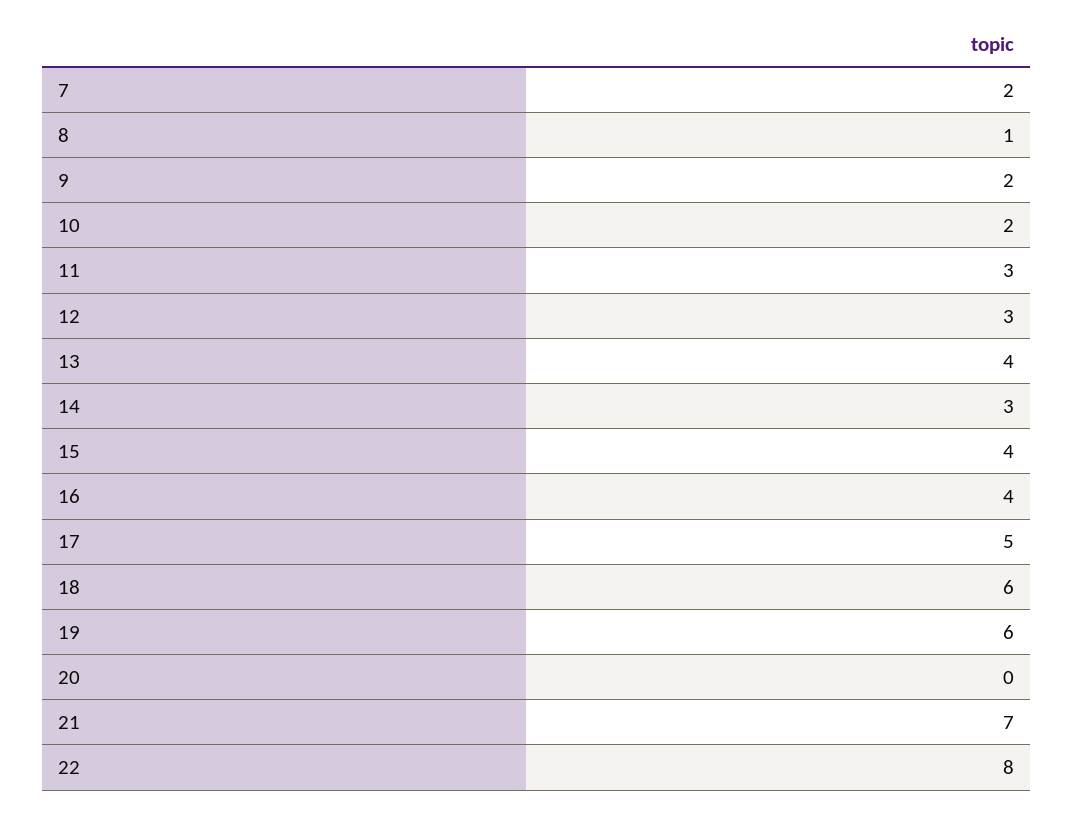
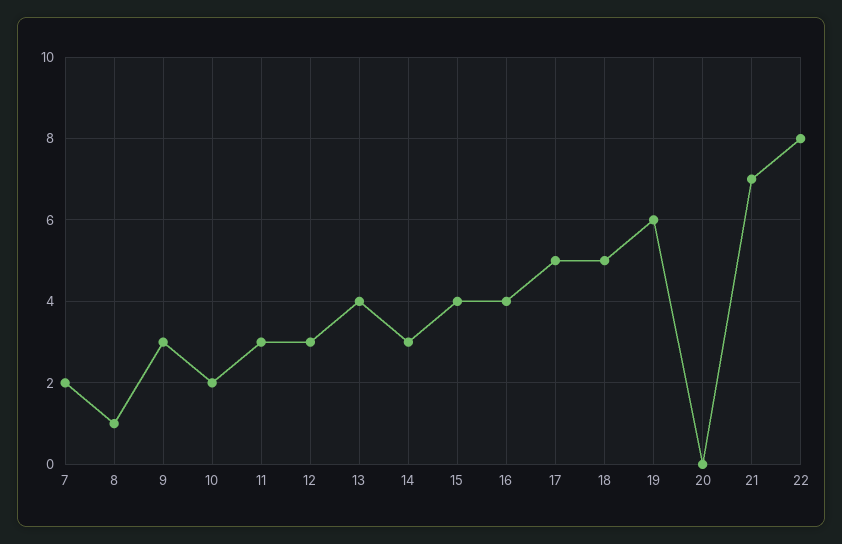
  {
    "7": 2,
    "8": 1,
-   "9": 2,
+   "9": 3,
    "10": 2,
    "11": 3,
    "12": 3,
    "13": 4,
    "14": 3,
    "15": 4,
    "16": 4,
    "17": 5,
-   "18": 6,
+   "18": 5,
    "19": 6,
    "20": 0,
    "21": 7,
    "22": 8
  }

